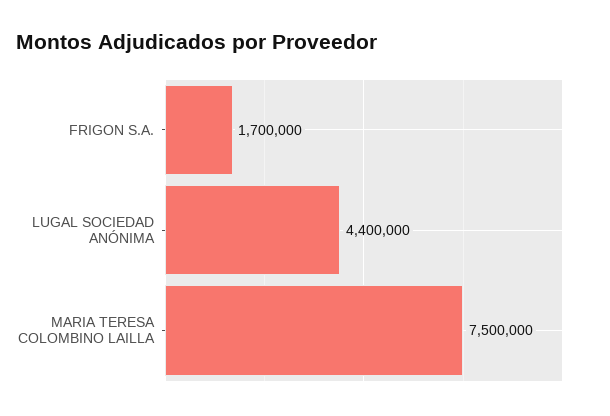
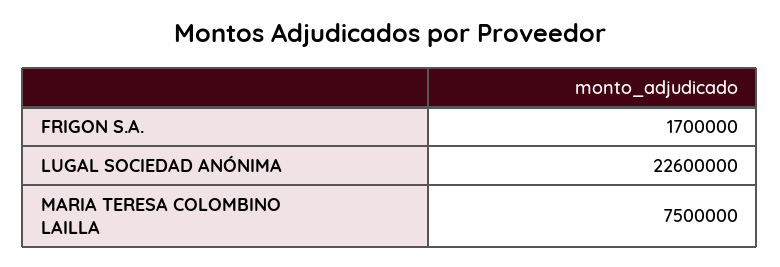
  {
    "FRIGON S.A.": 1700000,
-   "LUGAL SOCIEDAD ANÓNIMA": 4400000,
+   "LUGAL SOCIEDAD ANÓNIMA": 22600000,
    "MARIA TERESA COLOMBINO LAILLA": 7500000
  }

